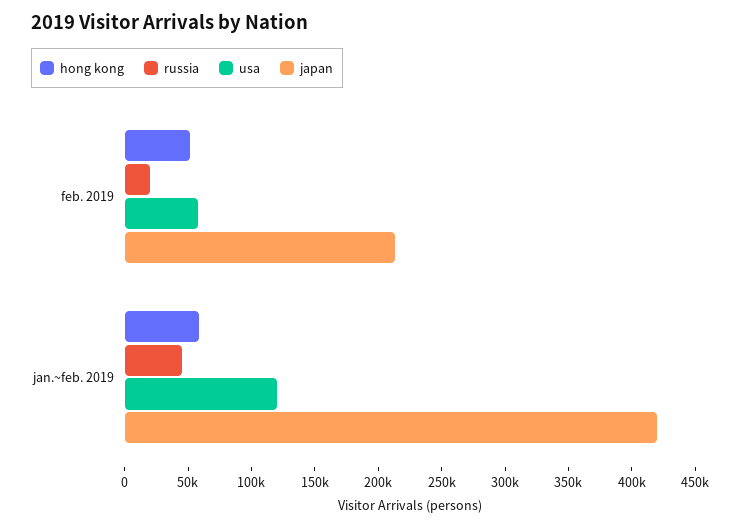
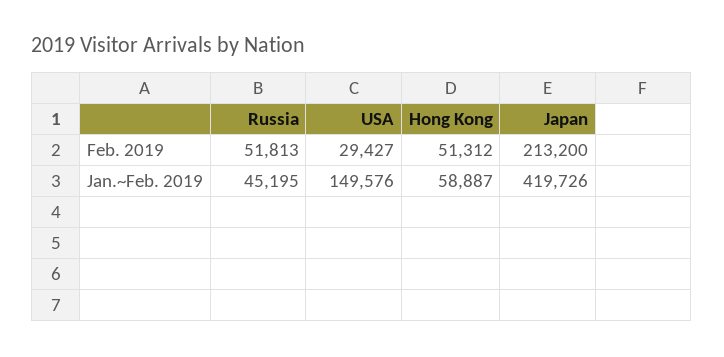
  {
    "hong kong": {
      "feb. 2019": 51312,
      "jan.~feb. 2019": 58887
    },
    "russia": {
-     "feb. 2019": 20000,
+     "feb. 2019": 51813,
      "jan.~feb. 2019": 45195
    },
    "usa": {
-     "feb. 2019": 60000,
+     "feb. 2019": 29427,
-     "jan.~feb. 2019": 120000
+     "jan.~feb. 2019": 149576
    },
    "japan": {
      "feb. 2019": 213200,
      "jan.~feb. 2019": 419726
    }
  }

